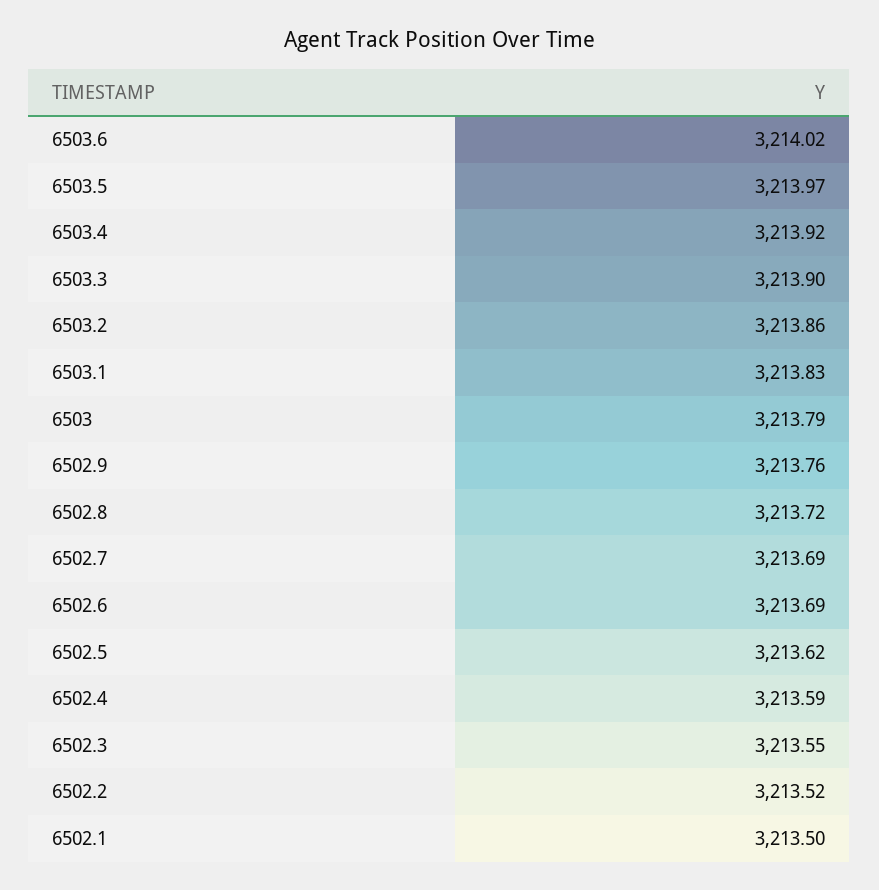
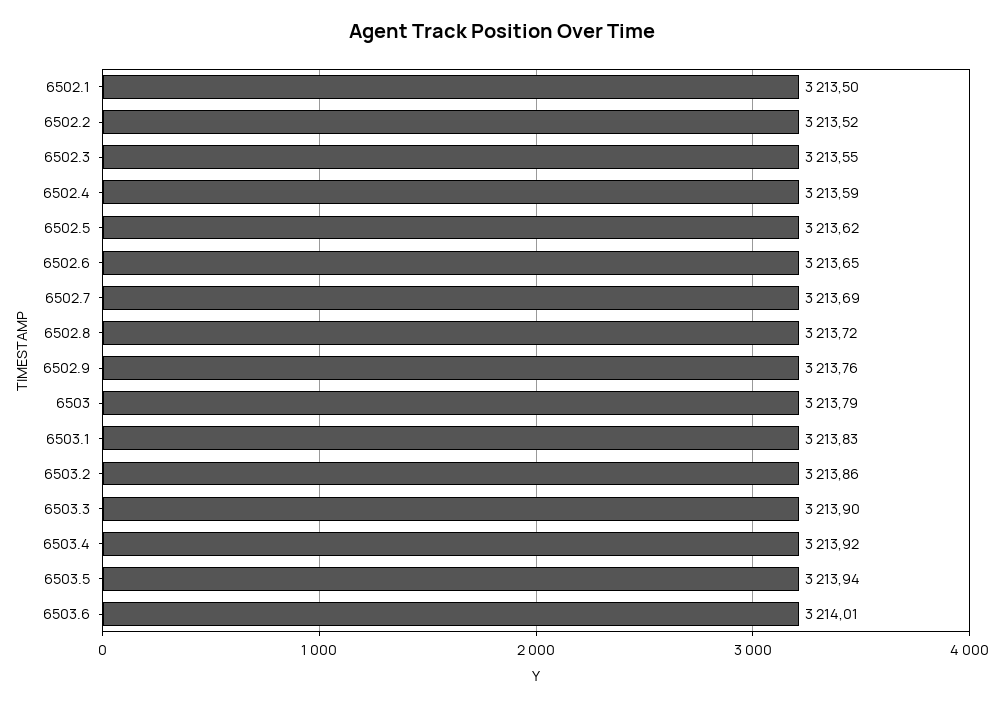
  {
-   "6503.6": 3214.02,
+   "6503.6": 3214.01,
-   "6503.5": 3213.97,
+   "6503.5": 3213.94,
    "6503.4": 3213.92,
    "6503.3": 3213.9,
    "6503.2": 3213.86,
    "6503.1": 3213.83,
    "6503": 3213.79,
    "6502.9": 3213.76,
    "6502.8": 3213.72,
    "6502.7": 3213.69,
-   "6502.6": 3213.69,
+   "6502.6": 3213.65,
    "6502.5": 3213.62,
    "6502.4": 3213.59,
    "6502.3": 3213.55,
    "6502.2": 3213.52,
    "6502.1": 3213.5
  }

